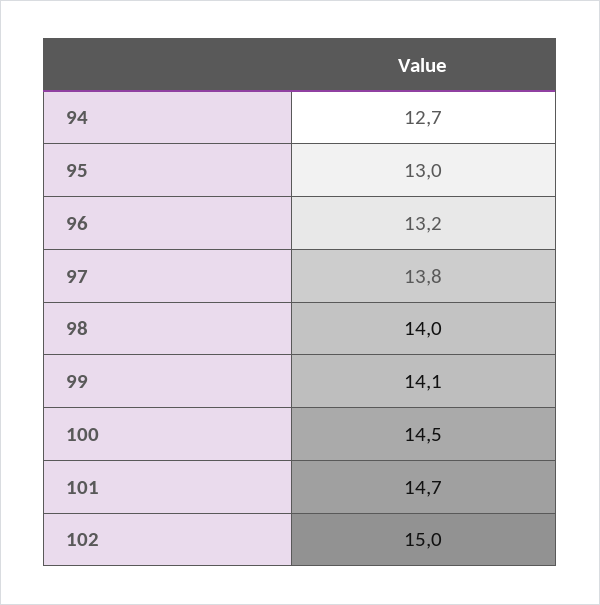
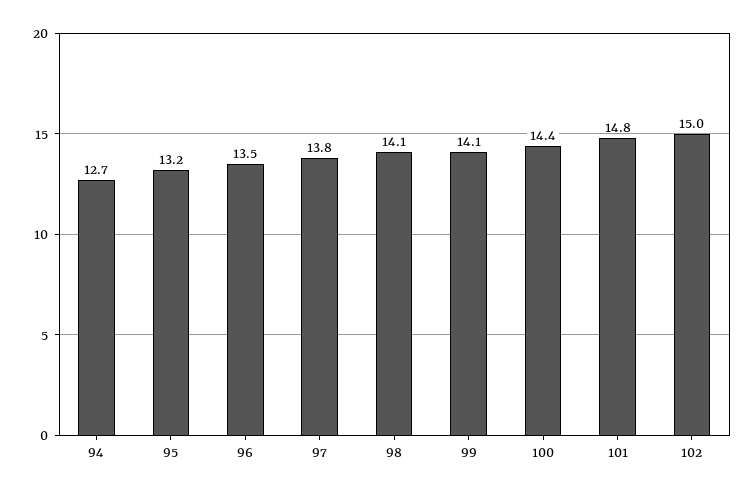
  {
    "94": 12.7,
-   "95": 13,
+   "95": 13.2,
-   "96": 13.2,
+   "96": 13.5,
    "97": 13.8,
-   "98": 14,
+   "98": 14.1,
    "99": 14.1,
-   "100": 14.5,
+   "100": 14.4,
-   "101": 14.7,
+   "101": 14.8,
    "102": 15
  }

